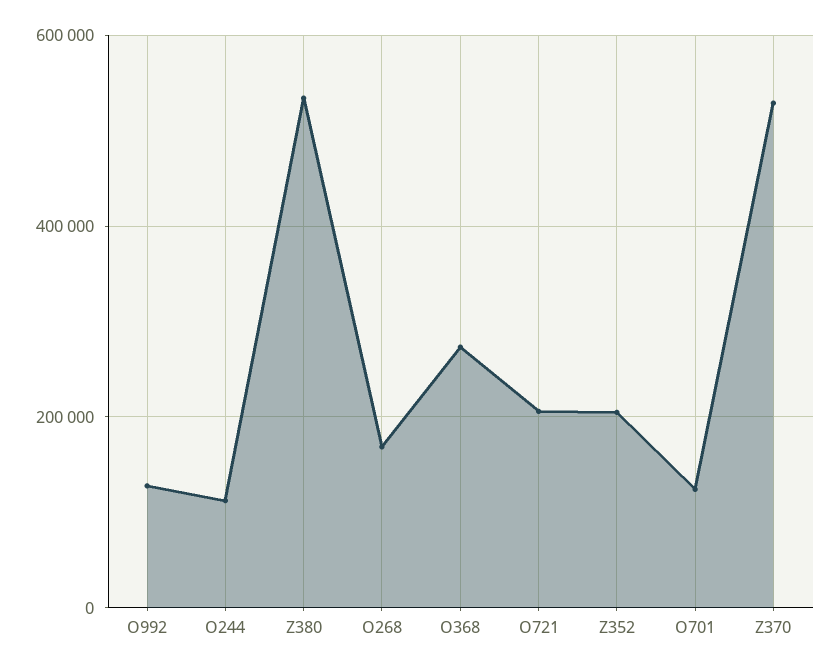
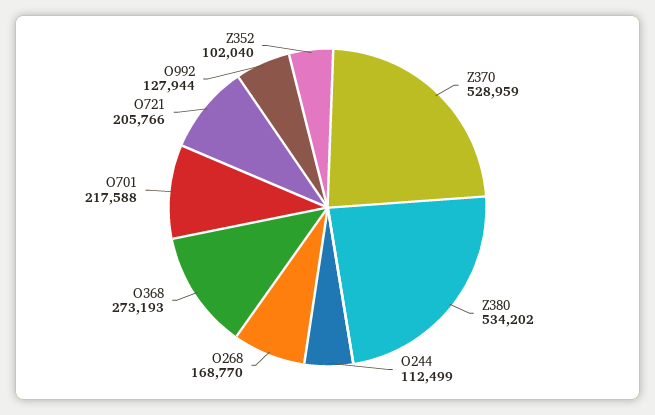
  {
    "O992": 127944,
    "O244": 112499,
    "Z380": 534202,
    "O268": 168770,
    "O368": 273193,
    "O721": 205766,
-   "Z352": 200000,
+   "Z352": 102040,
-   "O701": 120000,
+   "O701": 217588,
    "Z370": 528959
  }

